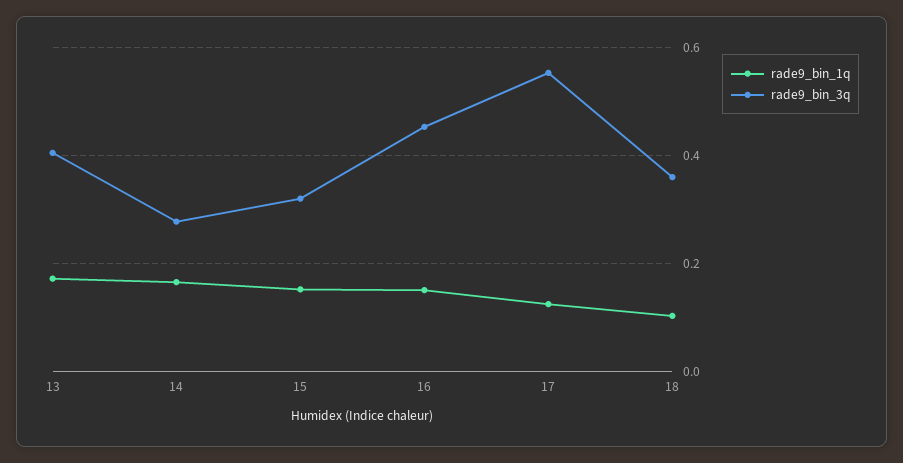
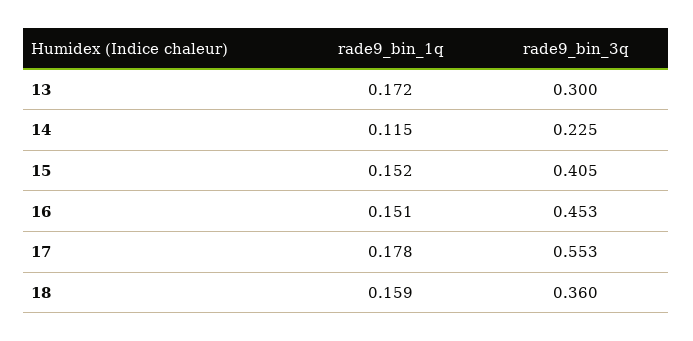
  {
    "rade9_bin_1q": {
      "13": 0.172,
-     "14": 0.16,
+     "14": 0.115,
      "15": 0.152,
      "16": 0.151,
-     "17": 0.12,
+     "17": 0.178,
-     "18": 0.1
+     "18": 0.159
    },
    "rade9_bin_3q": {
-     "13": 0.4,
+     "13": 0.3,
-     "14": 0.28,
+     "14": 0.225,
-     "15": 0.32,
+     "15": 0.405,
      "16": 0.453,
      "17": 0.553,
      "18": 0.36
    }
  }

